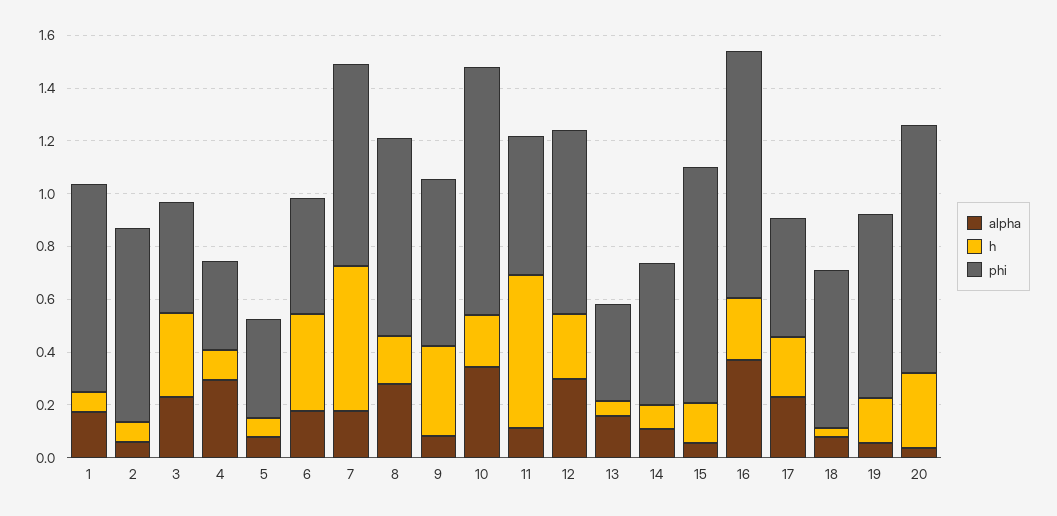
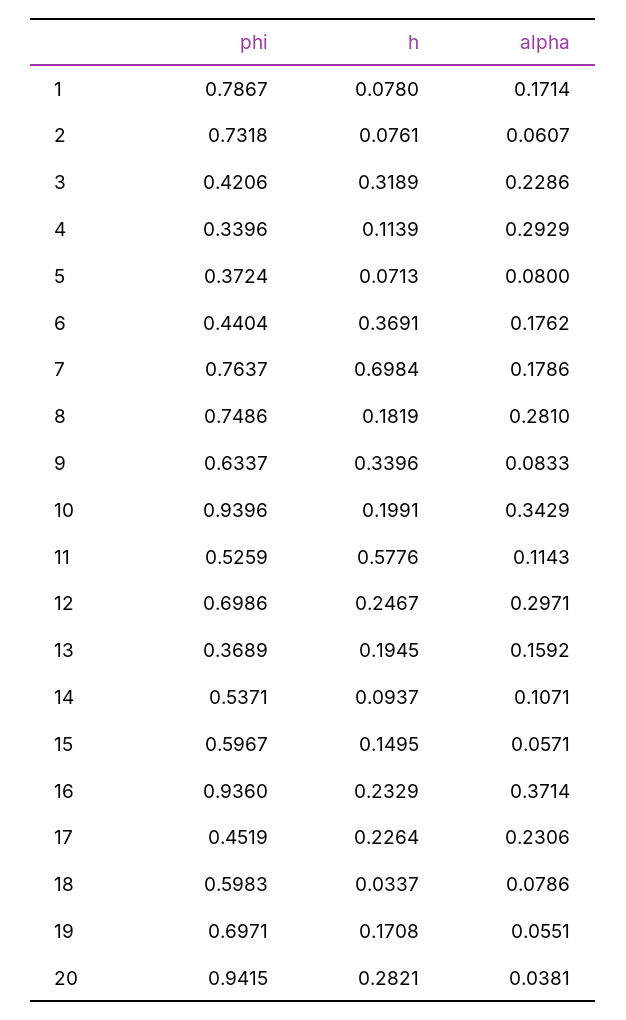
  {
    "alpha": {
      "1": 0.1714,
      "2": 0.0607,
      "3": 0.2286,
      "4": 0.2929,
      "5": 0.08,
      "6": 0.1762,
      "7": 0.1786,
      "8": 0.281,
      "9": 0.0833,
      "10": 0.3429,
      "11": 0.1143,
      "12": 0.2971,
      "13": 0.1592,
      "14": 0.1071,
      "15": 0.0571,
      "16": 0.3714,
      "17": 0.2306,
      "18": 0.0786,
      "19": 0.0551,
      "20": 0.0381
    },
    "h": {
      "1": 0.078,
      "2": 0.0761,
      "3": 0.3189,
      "4": 0.1139,
      "5": 0.0713,
      "6": 0.3691,
-     "7": 0.55,
+     "7": 0.6984,
      "8": 0.1819,
      "9": 0.3396,
      "10": 0.1991,
      "11": 0.5776,
      "12": 0.2467,
-     "13": 0.05,
+     "13": 0.1945,
      "14": 0.0937,
      "15": 0.1495,
      "16": 0.2329,
      "17": 0.2264,
      "18": 0.0337,
      "19": 0.1708,
      "20": 0.2821
    },
    "phi": {
      "1": 0.7867,
      "2": 0.7318,
      "3": 0.4206,
      "4": 0.3396,
      "5": 0.3724,
      "6": 0.4404,
      "7": 0.7637,
      "8": 0.7486,
      "9": 0.6337,
      "10": 0.9396,
      "11": 0.5259,
      "12": 0.6986,
      "13": 0.3689,
      "14": 0.5371,
-     "15": 0.9,
+     "15": 0.5967,
      "16": 0.936,
      "17": 0.4519,
      "18": 0.5983,
      "19": 0.6971,
      "20": 0.9415
    }
  }

